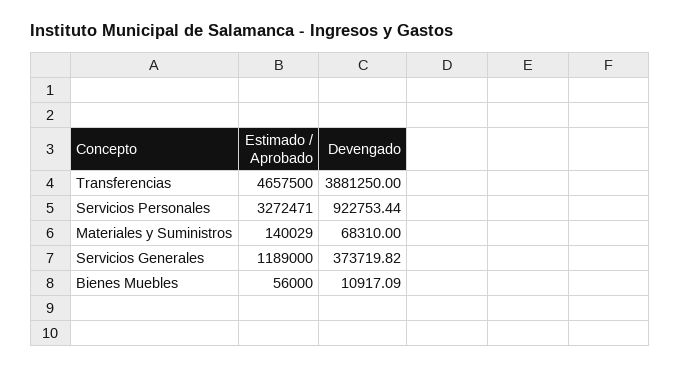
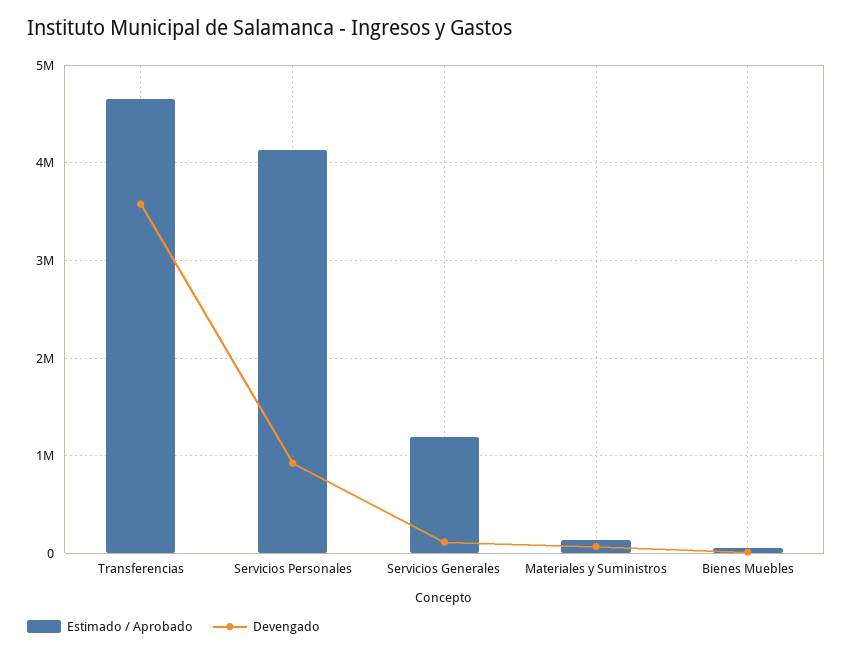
  {
    "Estimado / Aprobado": {
      "Transferencias": 4657500,
-     "Servicios Personales": 3272471,
+     "Servicios Personales": 4100000,
      "Materiales y Suministros": 140029,
      "Servicios Generales": 1189000,
      "Bienes Muebles": 56000
    },
    "Devengado": {
-     "Transferencias": 3881250,
+     "Transferencias": 3600000,
      "Servicios Personales": 922753.44,
      "Materiales y Suministros": 68310,
-     "Servicios Generales": 373719.82,
+     "Servicios Generales": 100000,
      "Bienes Muebles": 10917.09
    }
  }

